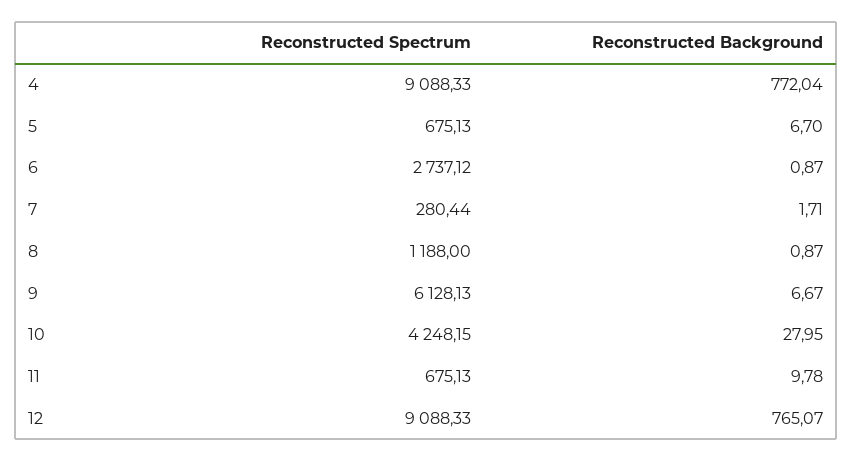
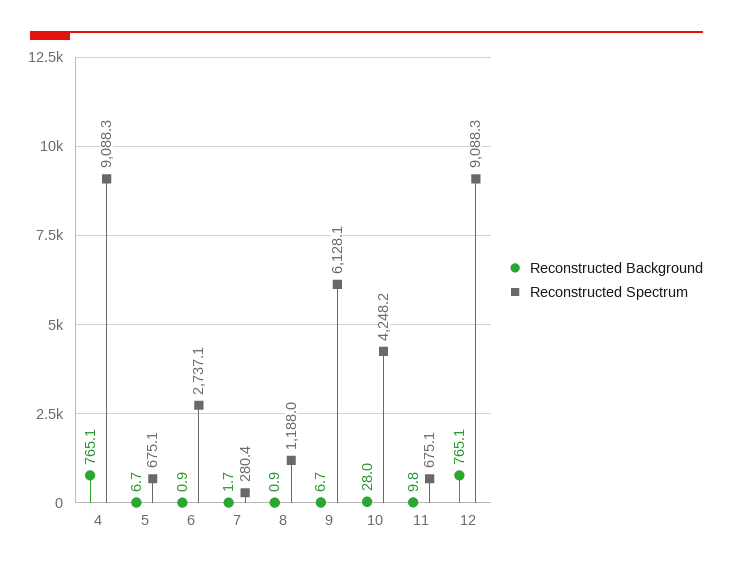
  {
    "Reconstructed Spectrum": {
      "4": 9088.33,
      "5": 675.13,
      "6": 2737.12,
      "7": 280.44,
      "8": 1188,
      "9": 6128.13,
      "10": 4248.15,
      "11": 675.13,
      "12": 9088.33
    },
    "Reconstructed Background": {
-     "4": 772.04,
+     "4": 765.1,
      "5": 6.7,
      "6": 0.87,
      "7": 1.71,
      "8": 0.87,
      "9": 6.67,
      "10": 27.95,
      "11": 9.78,
      "12": 765.07
    }
  }

